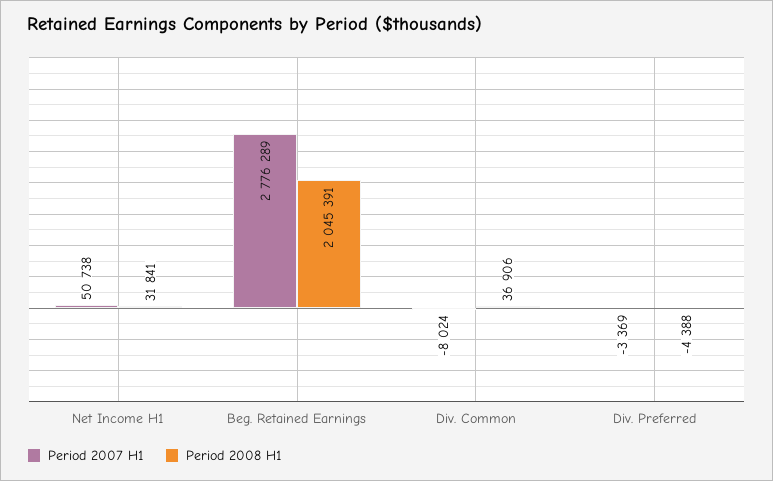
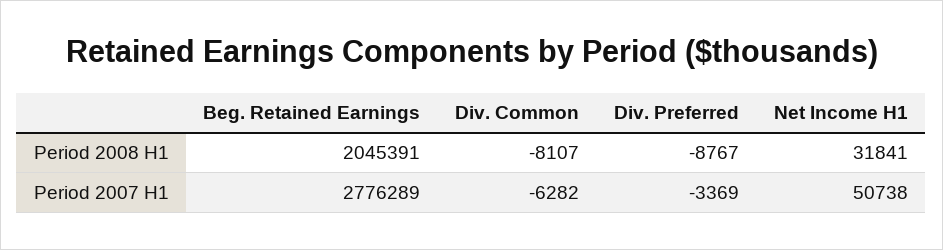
  {
    "Period 2007 H1": {
      "Net Income H1": 50738,
      "Beg. Retained Earnings": 2776289,
-     "Div. Common": -8024,
+     "Div. Common": -6282,
      "Div. Preferred": -3369
    },
    "Period 2008 H1": {
      "Net Income H1": 31841,
      "Beg. Retained Earnings": 2045391,
-     "Div. Common": 36906,
+     "Div. Common": -8107,
-     "Div. Preferred": -4388
+     "Div. Preferred": -8767
    }
  }

